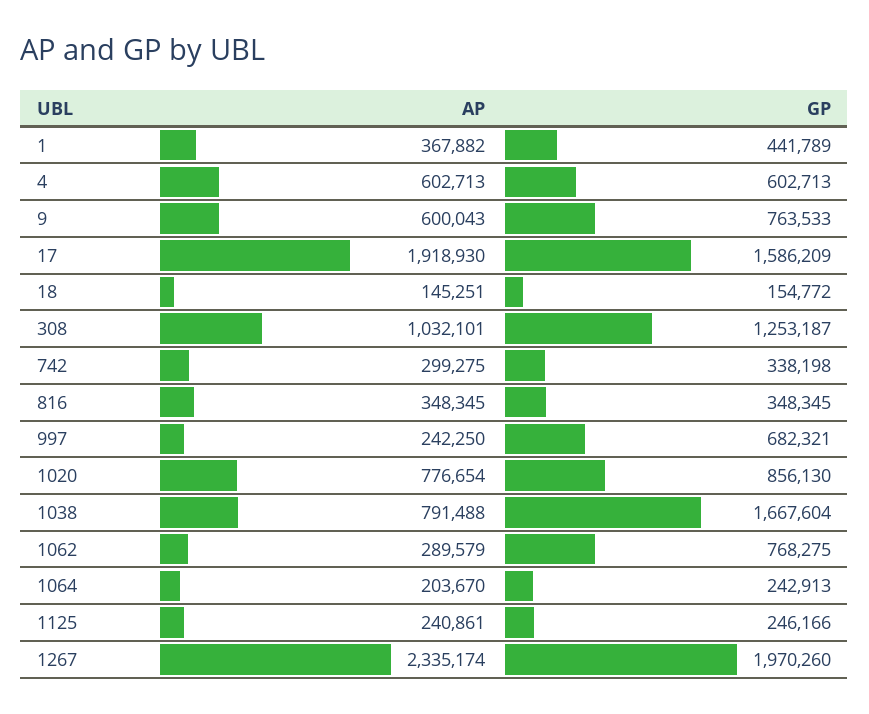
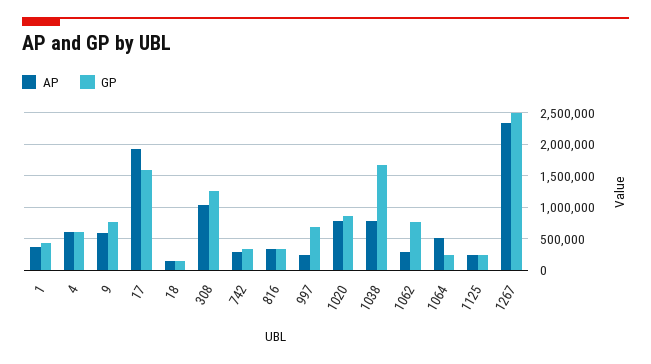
  {
    "AP": {
      "1": 367882,
      "4": 602713,
      "9": 600043,
      "17": 1918930,
      "18": 145251,
      "308": 1032101,
      "742": 299275,
      "816": 348345,
      "997": 242250,
      "1020": 776654,
      "1038": 791488,
      "1062": 289579,
-     "1064": 203670,
+     "1064": 500000,
      "1125": 240861,
      "1267": 2335174
    },
    "GP": {
      "1": 441789,
      "4": 602713,
      "9": 763533,
      "17": 1586209,
      "18": 154772,
      "308": 1253187,
      "742": 338198,
      "816": 348345,
      "997": 682321,
      "1020": 856130,
      "1038": 1667604,
      "1062": 768275,
      "1064": 242913,
      "1125": 246166,
-     "1267": 1970260
+     "1267": 2500000
    }
  }

